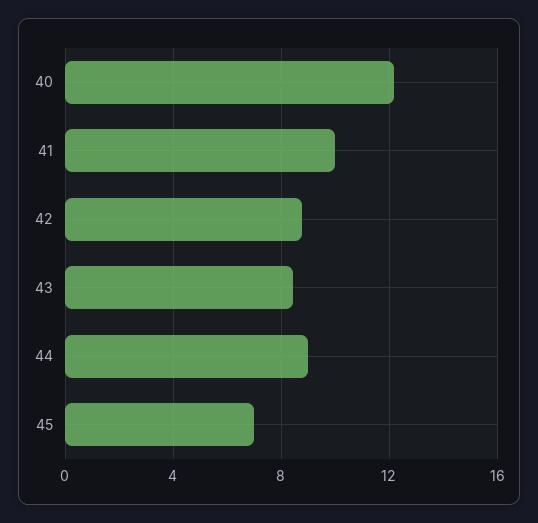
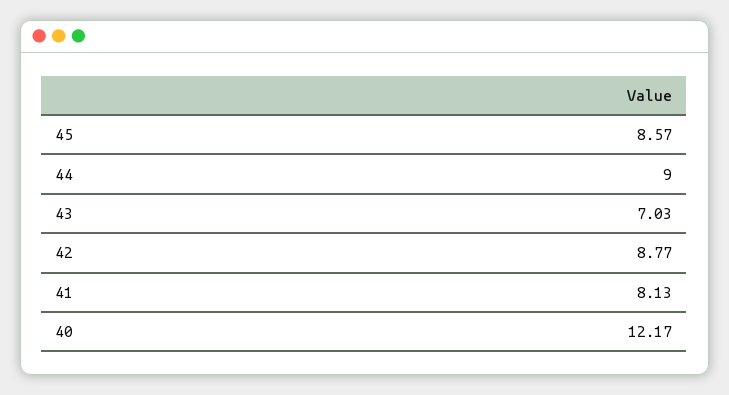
  {
    "40": 12.17,
-   "41": 10,
+   "41": 8.13,
    "42": 8.77,
-   "43": 8.5,
+   "43": 7.03,
    "44": 9,
-   "45": 7
+   "45": 8.57
  }

